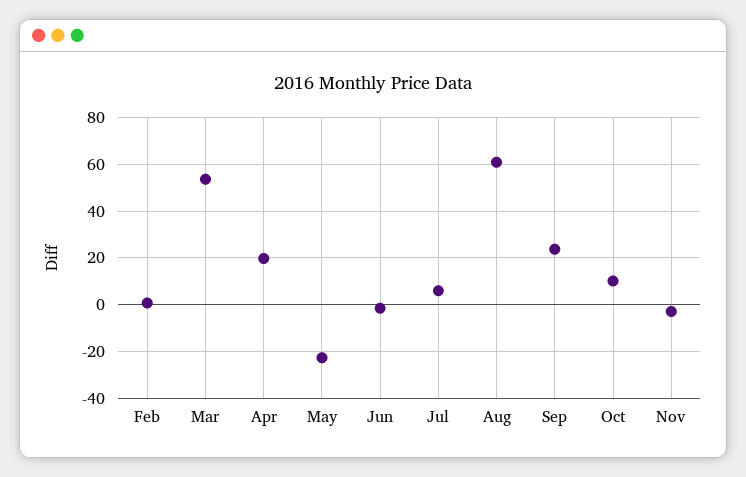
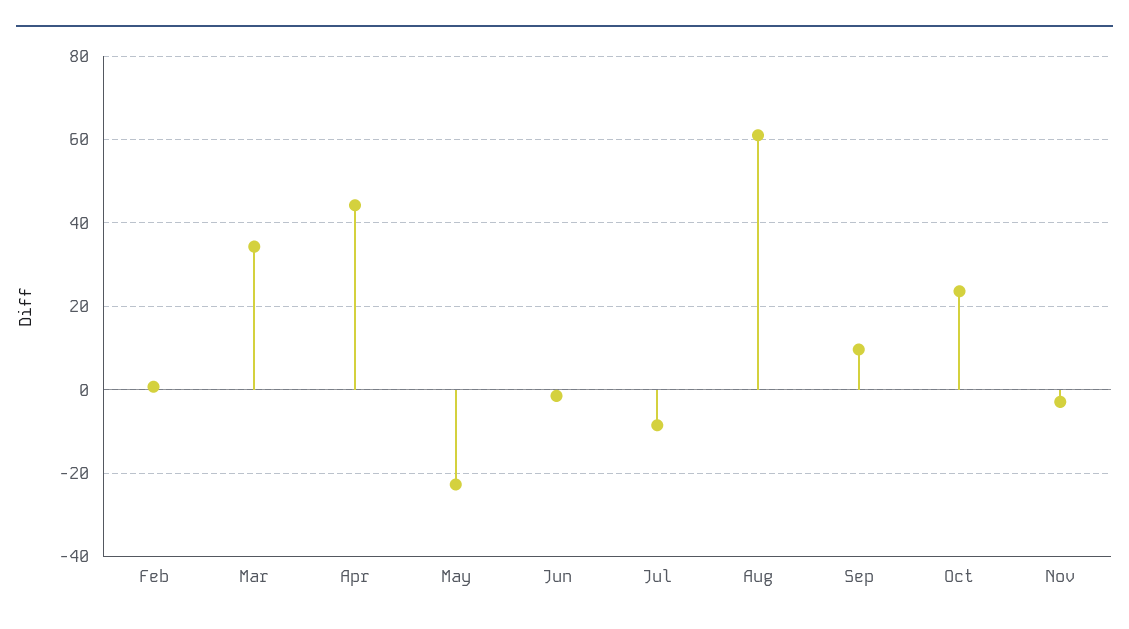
  {
    "Feb": 0,
-   "Mar": 55,
+   "Mar": 34,
-   "Apr": 20,
+   "Apr": 44,
    "May": -22,
    "Jun": -2,
-   "Jul": 5,
+   "Jul": -8,
    "Aug": 62,
-   "Sep": 25,
+   "Sep": 10,
-   "Oct": 10,
+   "Oct": 24,
    "Nov": -2
  }

